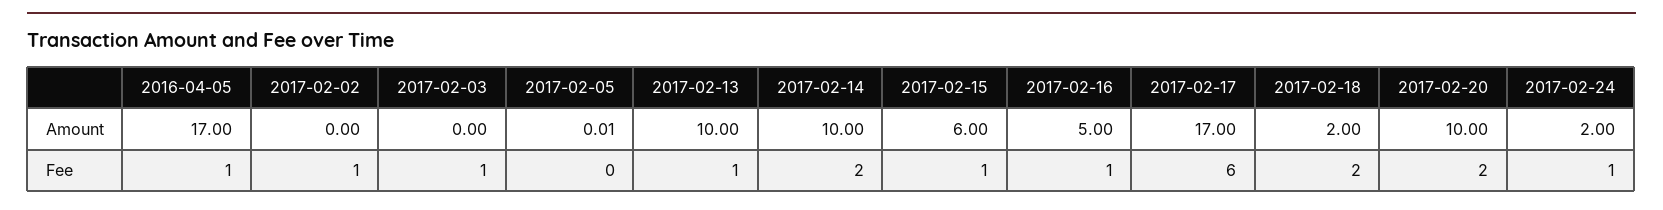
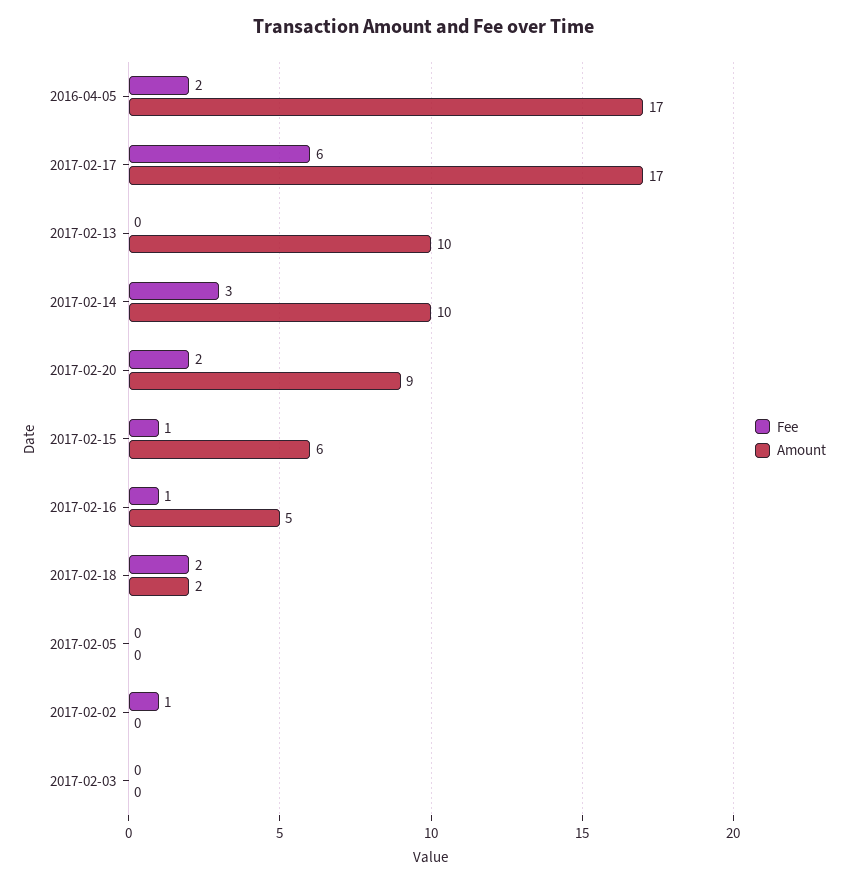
  {
    "Amount": {
      "2016-04-05": 17,
      "2017-02-02": 0,
      "2017-02-03": 0,
      "2017-02-05": 0.01,
      "2017-02-13": 10,
      "2017-02-14": 10,
      "2017-02-15": 6,
      "2017-02-16": 5,
      "2017-02-17": 17,
      "2017-02-18": 2,
-     "2017-02-20": 10,
+     "2017-02-20": 9
-     "2017-02-24": 2
    },
    "Fee": {
-     "2016-04-05": 1,
+     "2016-04-05": 2,
      "2017-02-02": 1,
-     "2017-02-03": 1,
+     "2017-02-03": 0,
      "2017-02-05": 0,
-     "2017-02-13": 1,
+     "2017-02-13": 0,
-     "2017-02-14": 2,
+     "2017-02-14": 3,
      "2017-02-15": 1,
      "2017-02-16": 1,
      "2017-02-17": 6,
      "2017-02-18": 2,
-     "2017-02-20": 2,
+     "2017-02-20": 2
-     "2017-02-24": 1
    }
  }

